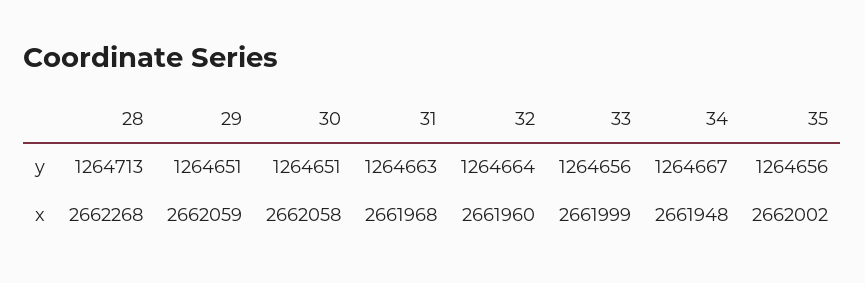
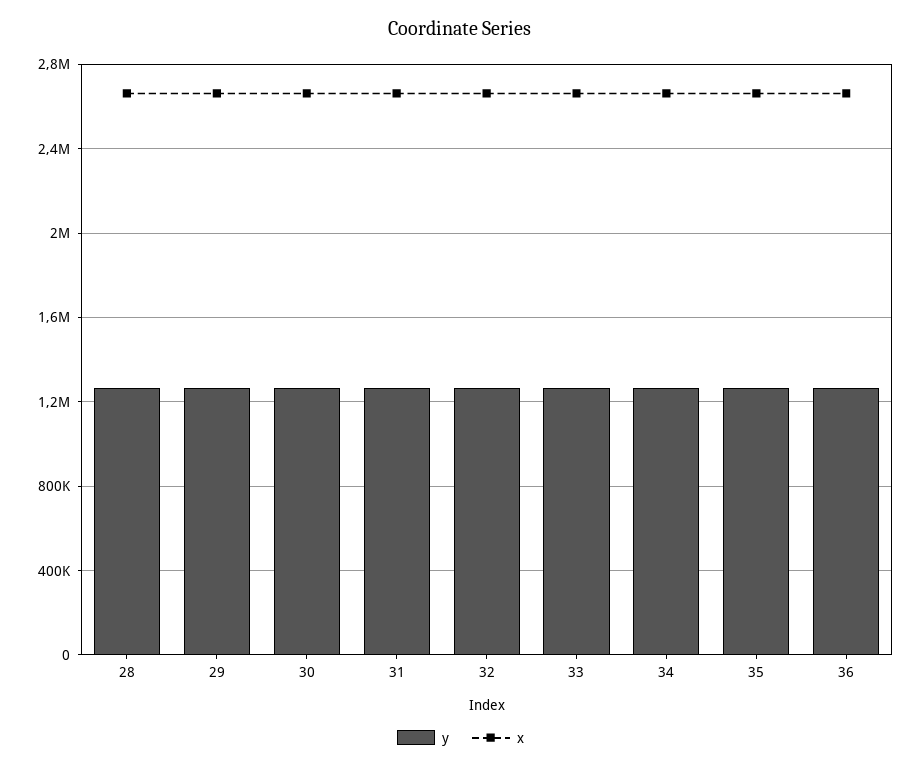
  {
    "y": {
      "28": 1264713,
      "29": 1264651,
      "30": 1264651,
      "31": 1264663,
      "32": 1264664,
      "33": 1264656,
      "34": 1264667,
-     "35": 1264656
+     "35": 1264656,
+     "36": 1250000
    },
    "x": {
      "28": 2662268,
      "29": 2662059,
      "30": 2662058,
      "31": 2661968,
      "32": 2661960,
      "33": 2661999,
      "34": 2661948,
-     "35": 2662002
+     "35": 2662002,
+     "36": 2650000
    }
  }

